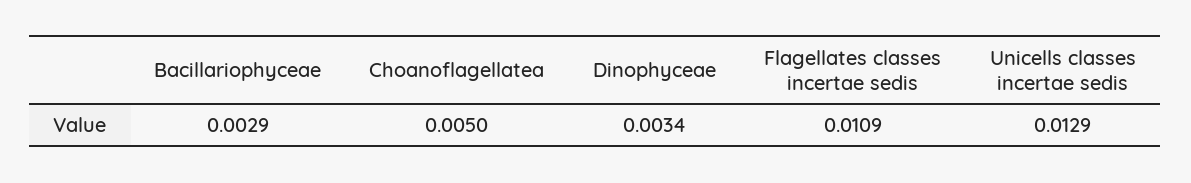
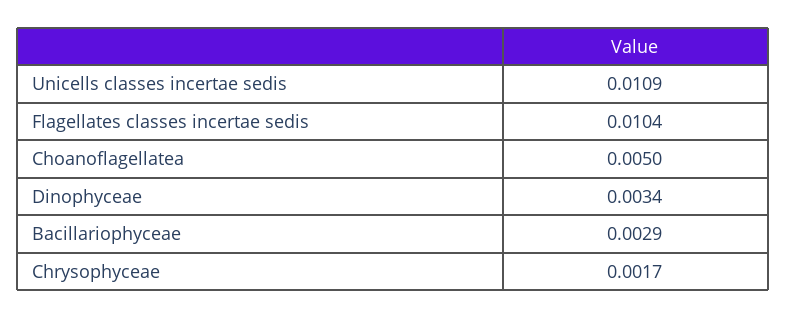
  {
    "Bacillariophyceae": 0.0029,
    "Choanoflagellatea": 0.005,
    "Dinophyceae": 0.0034,
-   "Flagellates classes incertae sedis": 0.0109,
+   "Flagellates classes incertae sedis": 0.0104,
-   "Unicells classes incertae sedis": 0.0129
+   "Unicells classes incertae sedis": 0.0109,
+   "Chrysophyceae": 0.0017
  }

